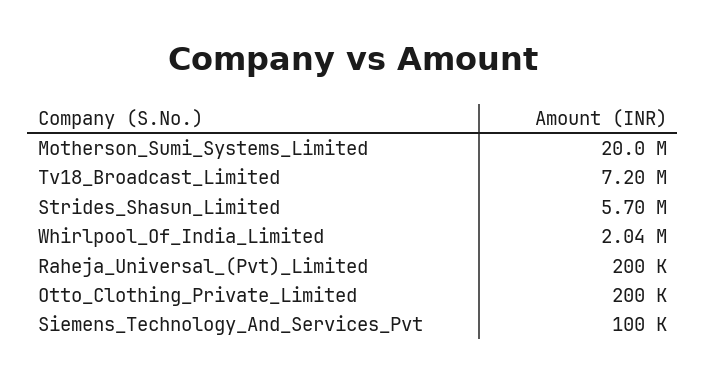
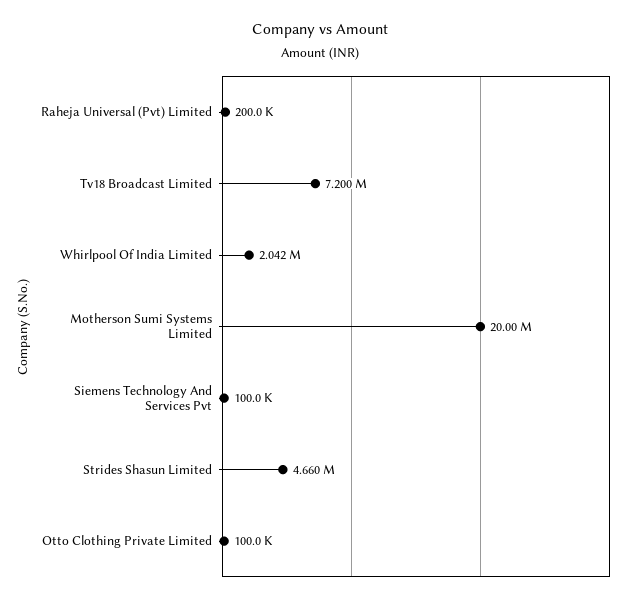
  {
    "Motherson_Sumi_Systems_Limited": 20000000,
    "Tv18_Broadcast_Limited": 7200000,
-   "Strides_Shasun_Limited": 5700000,
+   "Strides_Shasun_Limited": 4660000,
    "Whirlpool_Of_India_Limited": 2042000,
    "Raheja_Universal_(Pvt)_Limited": 200000,
-   "Otto_Clothing_Private_Limited": 200000,
+   "Otto_Clothing_Private_Limited": 100000,
    "Siemens_Technology_And_Services_Pvt": 100000
  }

